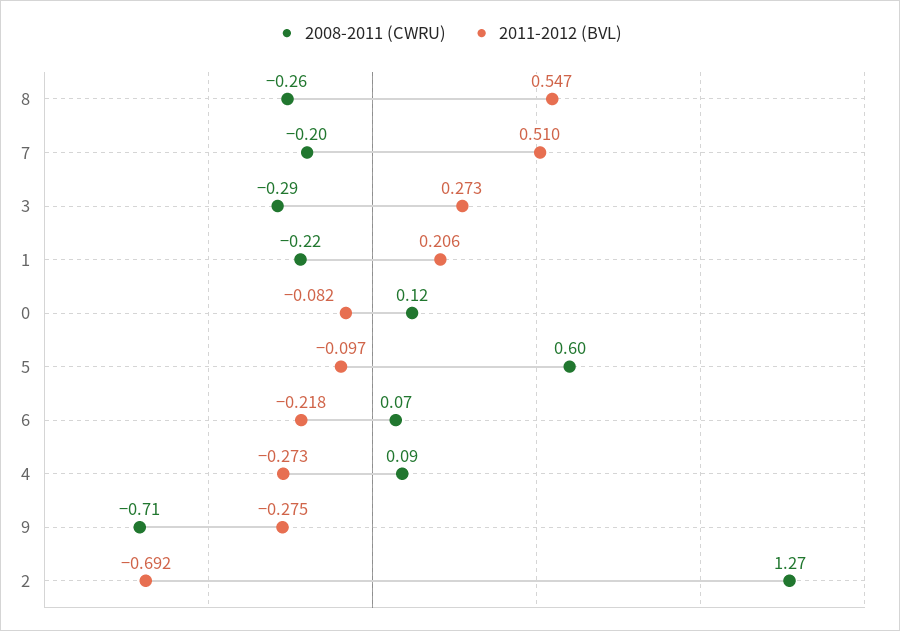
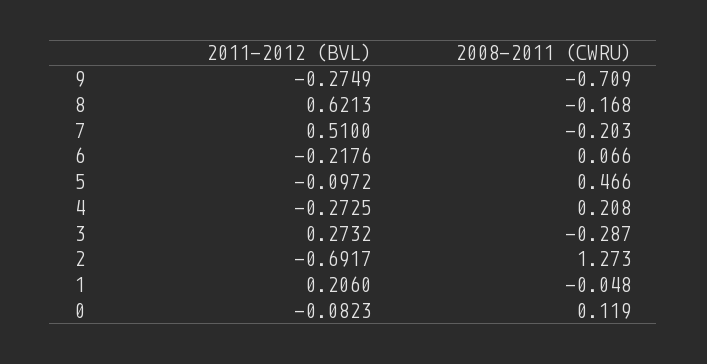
  {
    "2008-2011 (CWRU)": {
-     "8": -0.26,
+     "8": -0.168,
      "7": -0.203,
      "3": -0.287,
-     "1": -0.22,
+     "1": -0.048,
      "0": 0.119,
-     "5": 0.6,
+     "5": 0.466,
      "6": 0.066,
-     "4": 0.09,
+     "4": 0.208,
      "9": -0.709,
      "2": 1.273
    },
    "2011-2012 (BVL)": {
-     "8": 0.547,
+     "8": 0.6213,
      "7": 0.51,
      "3": 0.2732,
      "1": 0.206,
      "0": -0.0823,
      "5": -0.0972,
      "6": -0.2176,
      "4": -0.2725,
      "9": -0.2749,
      "2": -0.6917
    }
  }

